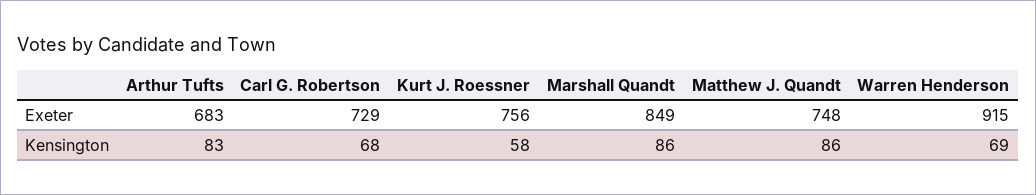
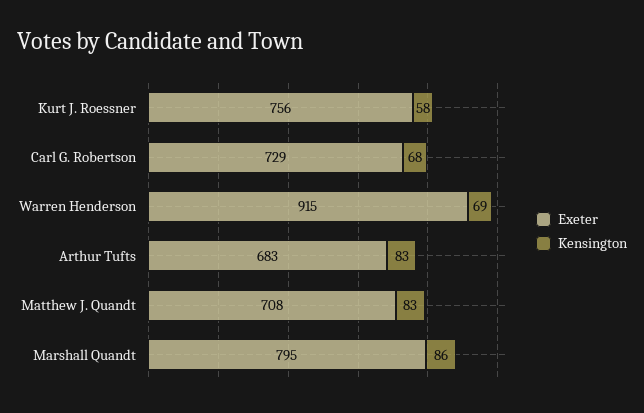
  {
    "Exeter": {
      "Arthur Tufts": 683,
      "Carl G. Robertson": 729,
      "Kurt J. Roessner": 756,
-     "Marshall Quandt": 849,
+     "Marshall Quandt": 795,
-     "Matthew J. Quandt": 748,
+     "Matthew J. Quandt": 708,
      "Warren Henderson": 915
    },
    "Kensington": {
      "Arthur Tufts": 83,
      "Carl G. Robertson": 68,
      "Kurt J. Roessner": 58,
      "Marshall Quandt": 86,
-     "Matthew J. Quandt": 86,
+     "Matthew J. Quandt": 83,
      "Warren Henderson": 69
    }
  }

